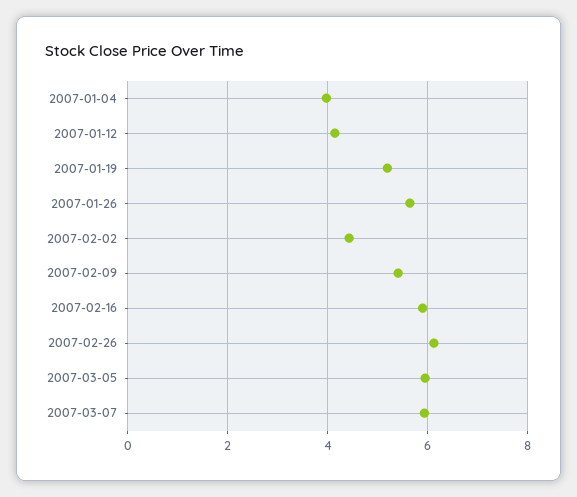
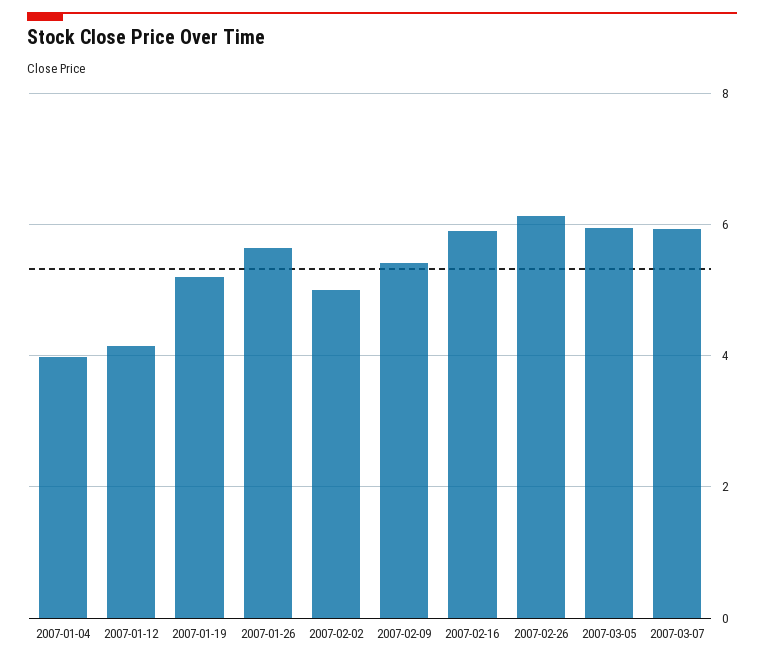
  {
    "2007-01-04": 4,
    "2007-01-12": 4.2,
    "2007-01-19": 5.2,
    "2007-01-26": 5.6,
-   "2007-02-02": 4.4,
+   "2007-02-02": 5,
    "2007-02-09": 5.4,
    "2007-02-16": 5.8,
    "2007-02-26": 6.2,
    "2007-03-05": 6,
    "2007-03-07": 6
  }

